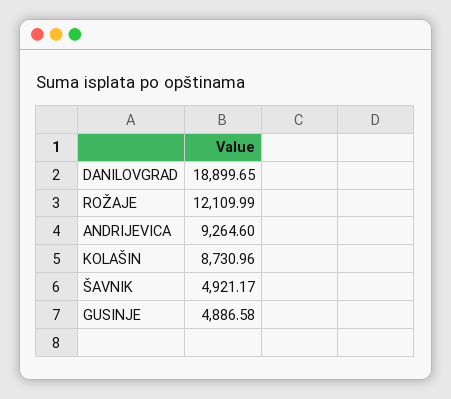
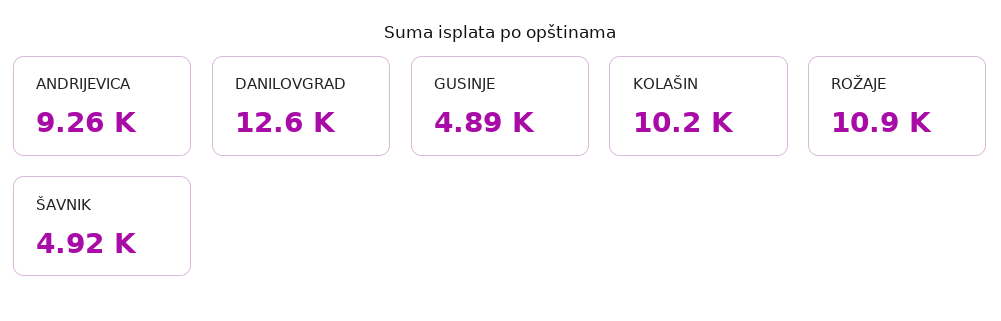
  {
-   "DANILOVGRAD": 18899.65,
+   "DANILOVGRAD": 12600,
-   "ROŽAJE": 12109.99,
+   "ROŽAJE": 10900,
    "ANDRIJEVICA": 9264.6,
-   "KOLAŠIN": 8730.96,
+   "KOLAŠIN": 10200,
    "ŠAVNIK": 4921.17,
    "GUSINJE": 4886.58
  }

